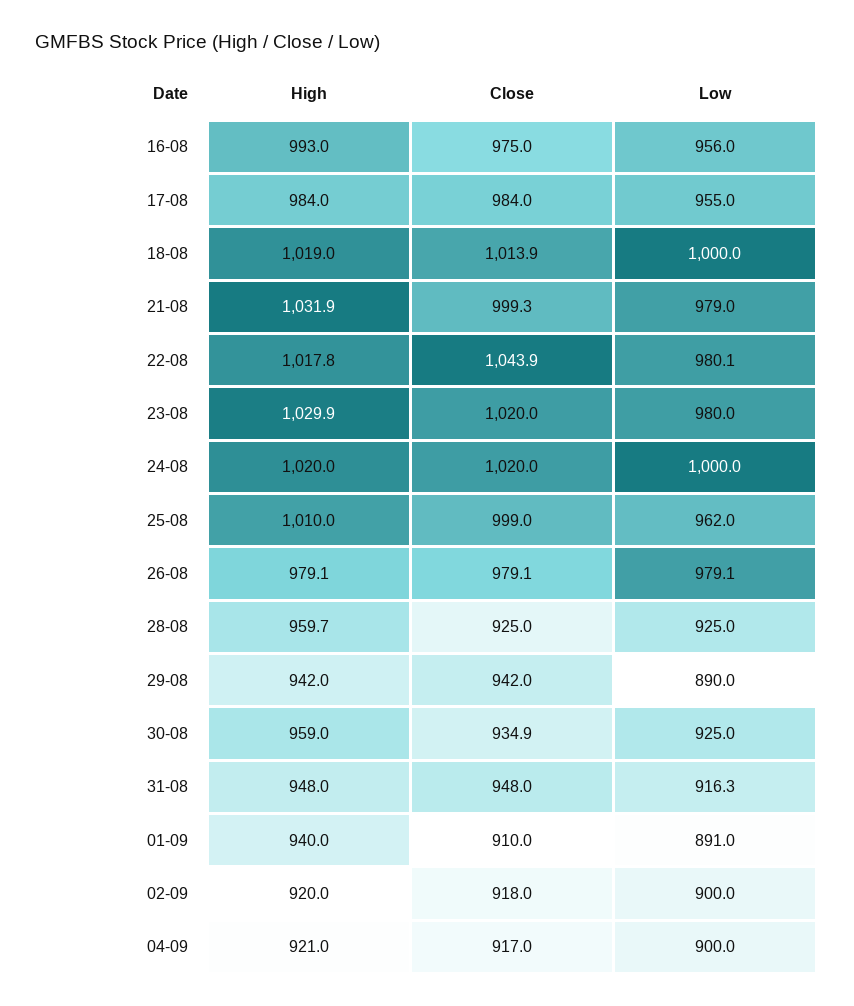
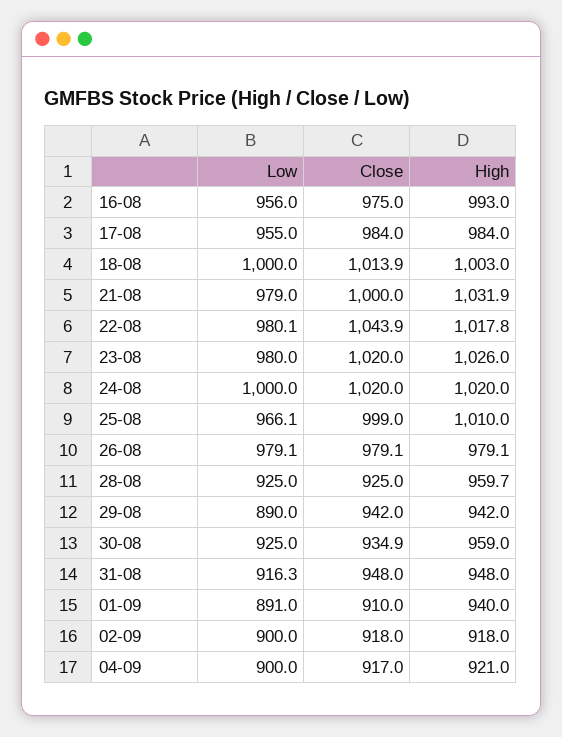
  {
    "High": {
      "16-08": 993,
      "17-08": 984,
-     "18-08": 1019,
+     "18-08": 1003,
      "21-08": 1031.9,
      "22-08": 1017.8,
-     "23-08": 1029.9,
+     "23-08": 1026,
      "24-08": 1020,
      "25-08": 1010,
      "26-08": 979.1,
      "28-08": 959.7,
      "29-08": 942,
      "30-08": 959,
      "31-08": 948,
      "01-09": 940,
-     "02-09": 920,
+     "02-09": 918,
      "04-09": 921
    },
    "Close": {
      "16-08": 975,
      "17-08": 984,
      "18-08": 1013.9,
-     "21-08": 999.3,
+     "21-08": 1000,
      "22-08": 1043.9,
      "23-08": 1020,
      "24-08": 1020,
      "25-08": 999,
      "26-08": 979.1,
      "28-08": 925,
      "29-08": 942,
      "30-08": 934.9,
      "31-08": 948,
      "01-09": 910,
      "02-09": 918,
      "04-09": 917
    },
    "Low": {
      "16-08": 956,
      "17-08": 955,
      "18-08": 1000,
      "21-08": 979,
      "22-08": 980.1,
      "23-08": 980,
      "24-08": 1000,
-     "25-08": 962,
+     "25-08": 966.1,
      "26-08": 979.1,
      "28-08": 925,
      "29-08": 890,
      "30-08": 925,
      "31-08": 916.3,
      "01-09": 891,
      "02-09": 900,
      "04-09": 900
    }
  }

